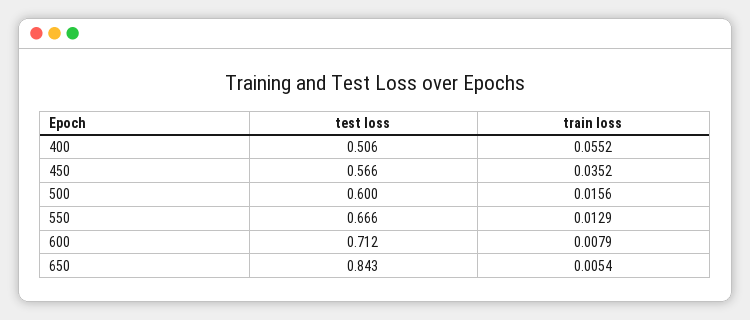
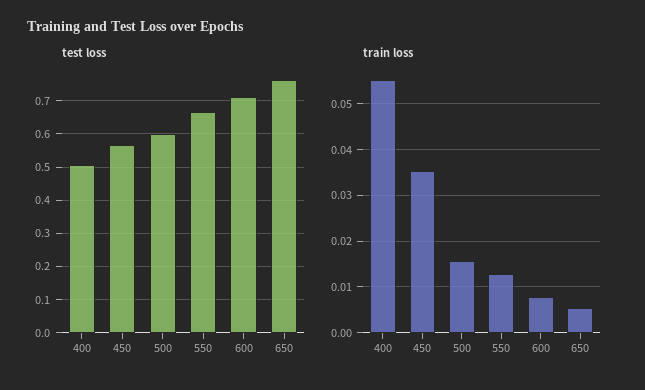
  {
    "test loss": {
      "400": 0.506,
      "450": 0.566,
      "500": 0.6,
      "550": 0.666,
      "600": 0.712,
-     "650": 0.843
+     "650": 0.76
    },
    "train loss": {
      "400": 0.0552,
      "450": 0.0352,
      "500": 0.0156,
      "550": 0.0129,
      "600": 0.0079,
      "650": 0.0054
    }
  }

